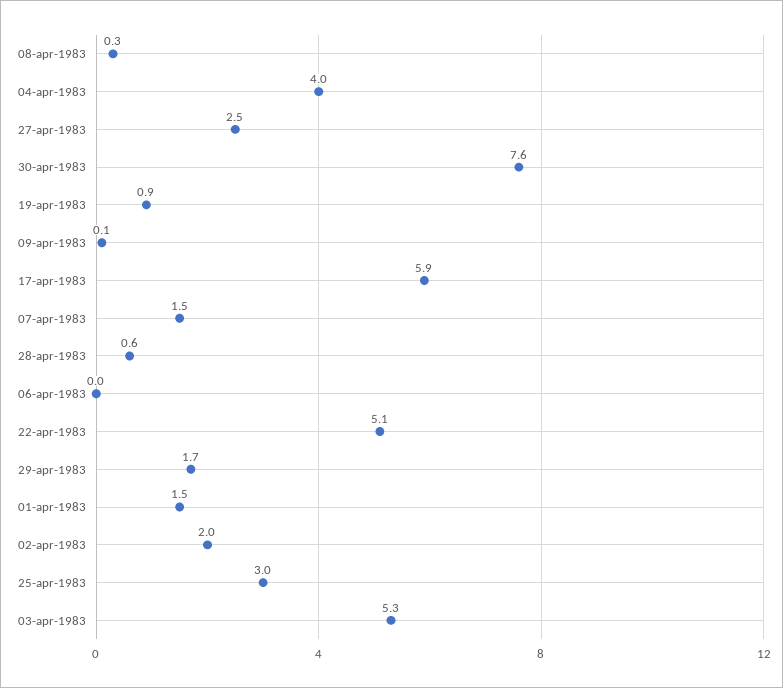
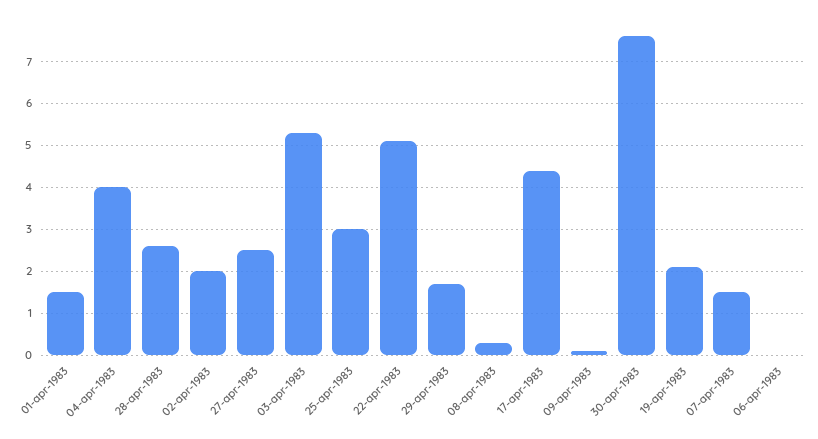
  {
    "08-apr-1983": 0.3,
    "04-apr-1983": 4,
    "27-apr-1983": 2.5,
    "30-apr-1983": 7.6,
-   "19-apr-1983": 0.9,
+   "19-apr-1983": 2,
    "09-apr-1983": 0.1,
-   "17-apr-1983": 5.9,
+   "17-apr-1983": 4.5,
    "07-apr-1983": 1.5,
-   "28-apr-1983": 0.6,
+   "28-apr-1983": 2.5,
    "06-apr-1983": 0,
    "22-apr-1983": 5.1,
    "29-apr-1983": 1.7,
    "01-apr-1983": 1.5,
    "02-apr-1983": 2,
    "25-apr-1983": 3,
    "03-apr-1983": 5.3
  }

